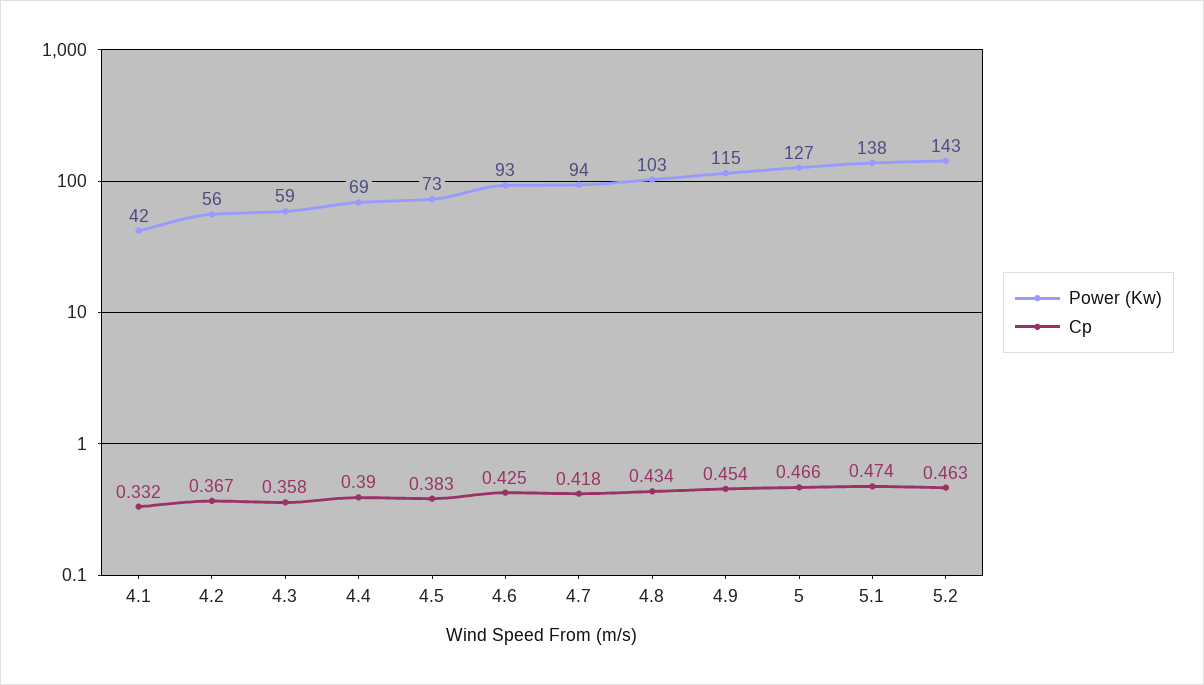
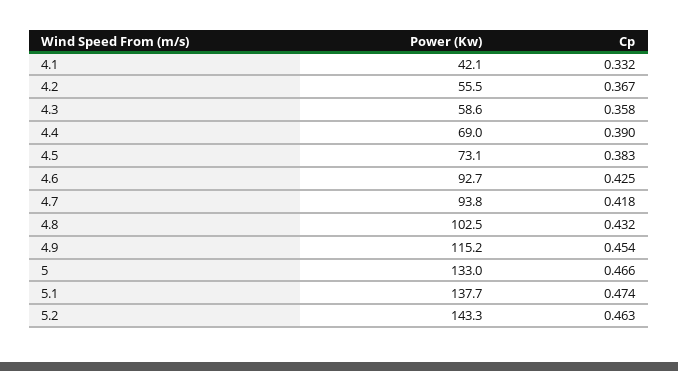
  {
    "Power (Kw)": {
      "4.1": 42.1,
      "4.2": 55.5,
      "4.3": 58.6,
      "4.4": 69,
      "4.5": 73.1,
      "4.6": 92.7,
      "4.7": 93.8,
      "4.8": 102.5,
      "4.9": 115.2,
-     "5": 127,
+     "5": 133,
      "5.1": 137.7,
      "5.2": 143.3
    },
    "Cp": {
      "4.1": 0.332,
      "4.2": 0.367,
      "4.3": 0.358,
      "4.4": 0.39,
      "4.5": 0.383,
      "4.6": 0.425,
      "4.7": 0.418,
-     "4.8": 0.434,
+     "4.8": 0.432,
      "4.9": 0.454,
      "5": 0.466,
      "5.1": 0.474,
      "5.2": 0.463
    }
  }

